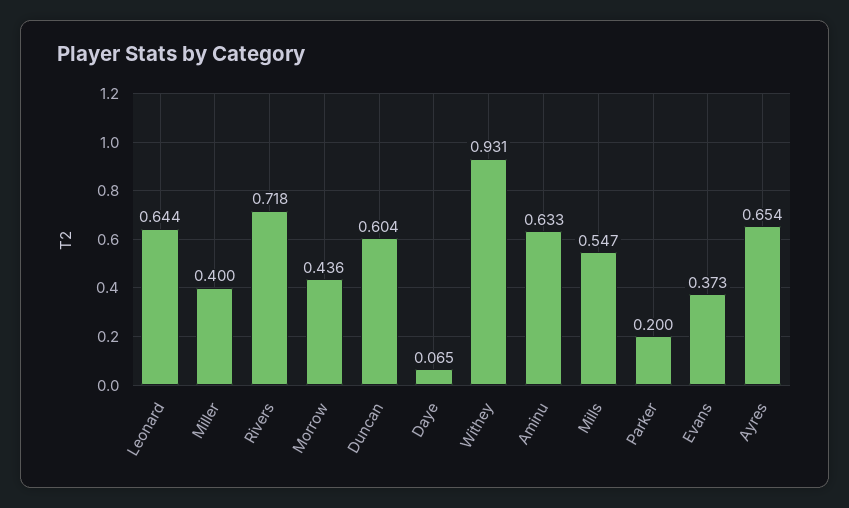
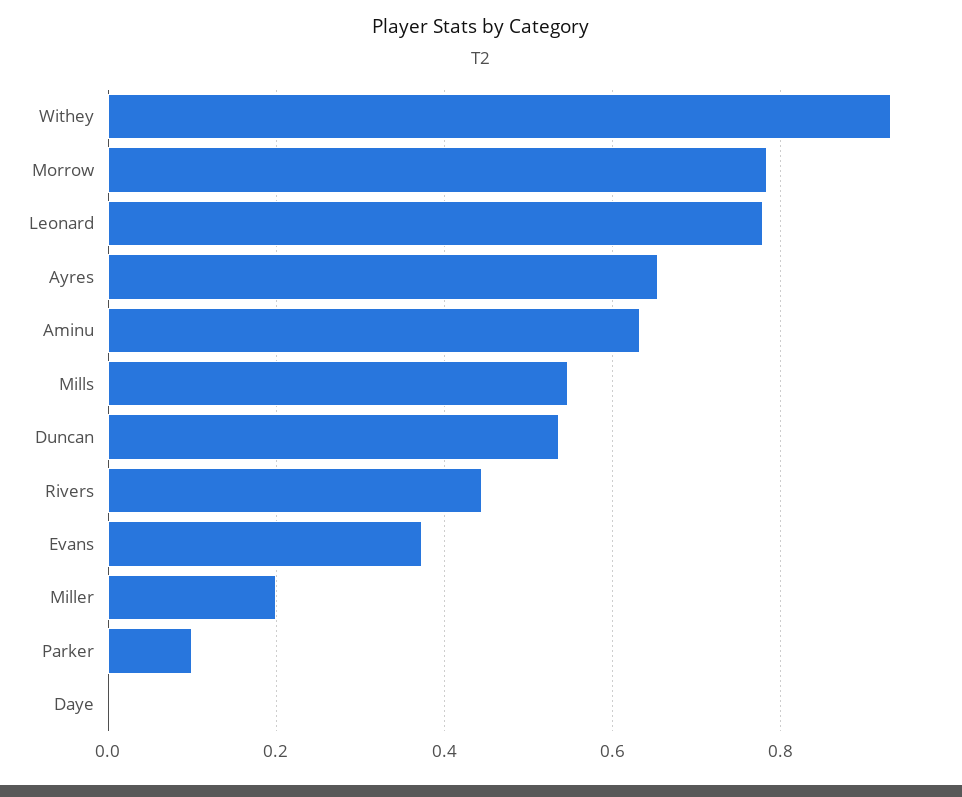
  {
-   "Leonard": 0.644,
+   "Leonard": 0.78,
-   "Miller": 0.4,
+   "Miller": 0.2,
-   "Rivers": 0.718,
+   "Rivers": 0.44,
-   "Morrow": 0.436,
+   "Morrow": 0.78,
-   "Duncan": 0.604,
+   "Duncan": 0.54,
-   "Daye": 0.065,
+   "Daye": 0,
    "Withey": 0.931,
    "Aminu": 0.633,
    "Mills": 0.547,
-   "Parker": 0.2,
+   "Parker": 0.1,
    "Evans": 0.373,
    "Ayres": 0.654
  }

